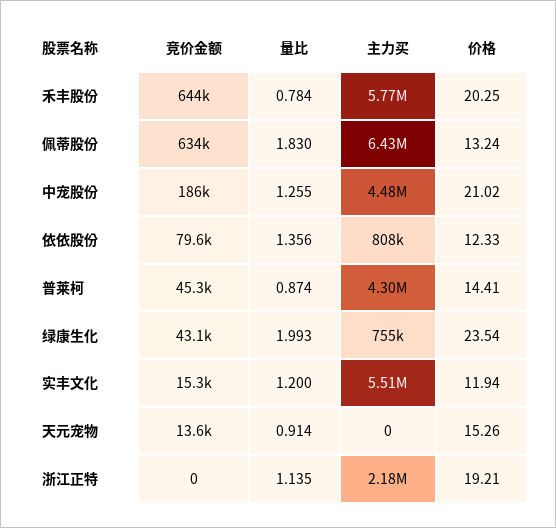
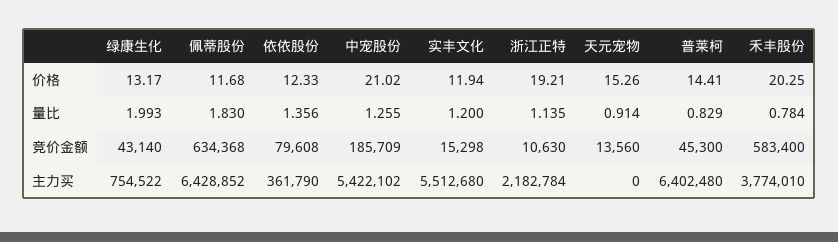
  {
    "竞价金额": {
-     "禾丰股份": 644000,
+     "禾丰股份": 583400,
      "佩蒂股份": 634368,
      "中宠股份": 185709,
      "依依股份": 79608,
      "普莱柯": 45300,
      "绿康生化": 43140,
      "实丰文化": 15298,
      "天元宠物": 13560,
-     "浙江正特": 0
+     "浙江正特": 10630
    },
    "量比": {
      "禾丰股份": 0.784,
      "佩蒂股份": 1.83,
      "中宠股份": 1.255,
      "依依股份": 1.356,
-     "普莱柯": 0.874,
+     "普莱柯": 0.829,
      "绿康生化": 1.993,
      "实丰文化": 1.2,
      "天元宠物": 0.914,
      "浙江正特": 1.135
    },
    "主力买": {
-     "禾丰股份": 5770000,
+     "禾丰股份": 3774010,
      "佩蒂股份": 6428852,
-     "中宠股份": 4480000,
+     "中宠股份": 5422102,
-     "依依股份": 808000,
+     "依依股份": 361790,
-     "普莱柯": 4300000,
+     "普莱柯": 6402480,
      "绿康生化": 754522,
      "实丰文化": 5512680,
      "天元宠物": 0,
      "浙江正特": 2182784
    },
    "价格": {
      "禾丰股份": 20.25,
-     "佩蒂股份": 13.24,
+     "佩蒂股份": 11.68,
      "中宠股份": 21.02,
      "依依股份": 12.33,
      "普莱柯": 14.41,
-     "绿康生化": 23.54,
+     "绿康生化": 13.17,
      "实丰文化": 11.94,
      "天元宠物": 15.26,
      "浙江正特": 19.21
    }
  }

